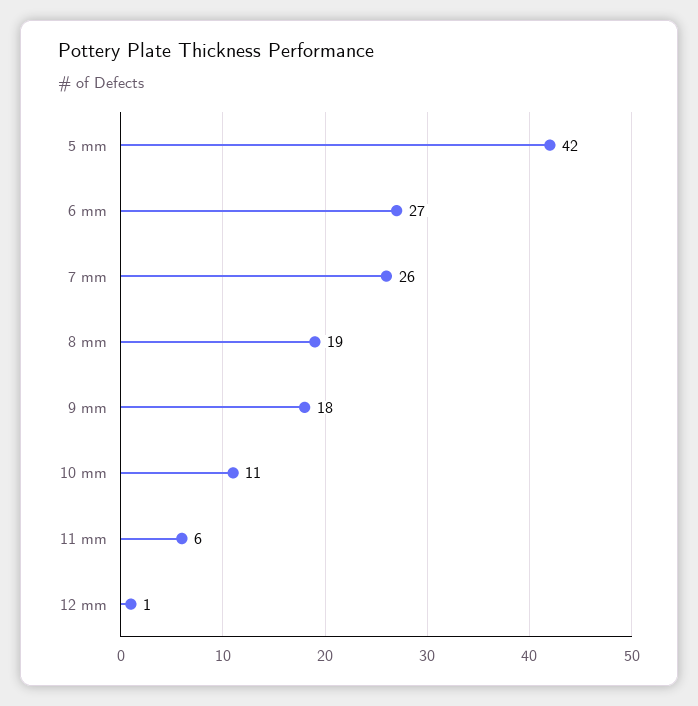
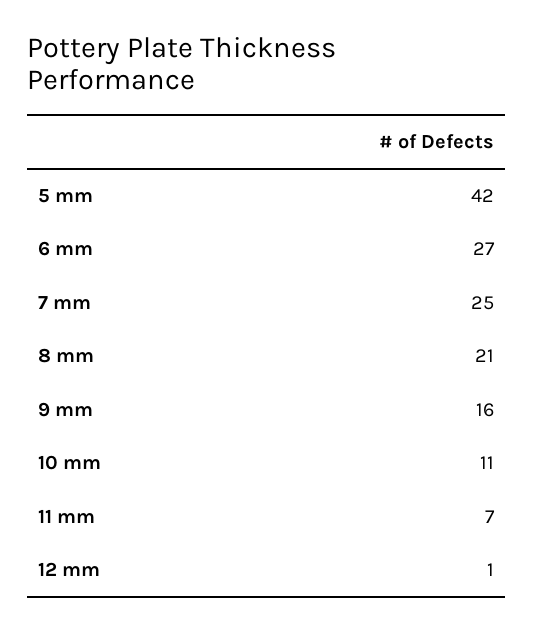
  {
    "5 mm": 42,
    "6 mm": 27,
-   "7 mm": 26,
+   "7 mm": 25,
-   "8 mm": 19,
+   "8 mm": 21,
-   "9 mm": 18,
+   "9 mm": 16,
    "10 mm": 11,
-   "11 mm": 6,
+   "11 mm": 7,
    "12 mm": 1
  }

